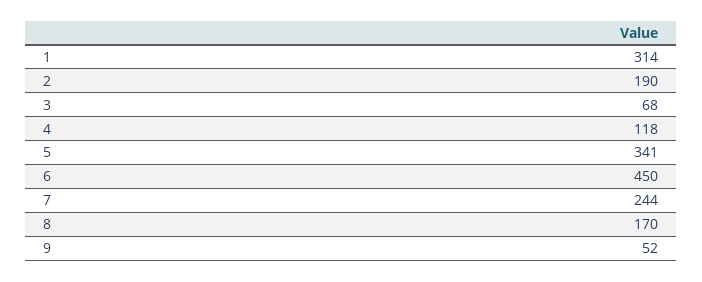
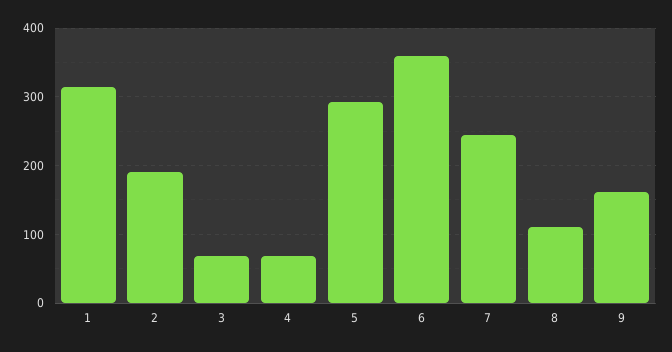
  {
    "1": 314,
    "2": 190,
    "3": 68,
-   "4": 118,
+   "4": 70,
-   "5": 341,
+   "5": 290,
-   "6": 450,
+   "6": 360,
    "7": 244,
-   "8": 170,
+   "8": 110,
-   "9": 52
+   "9": 160
  }

